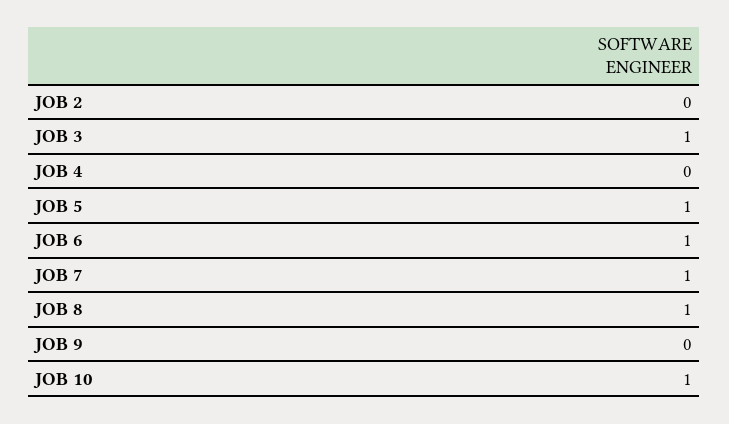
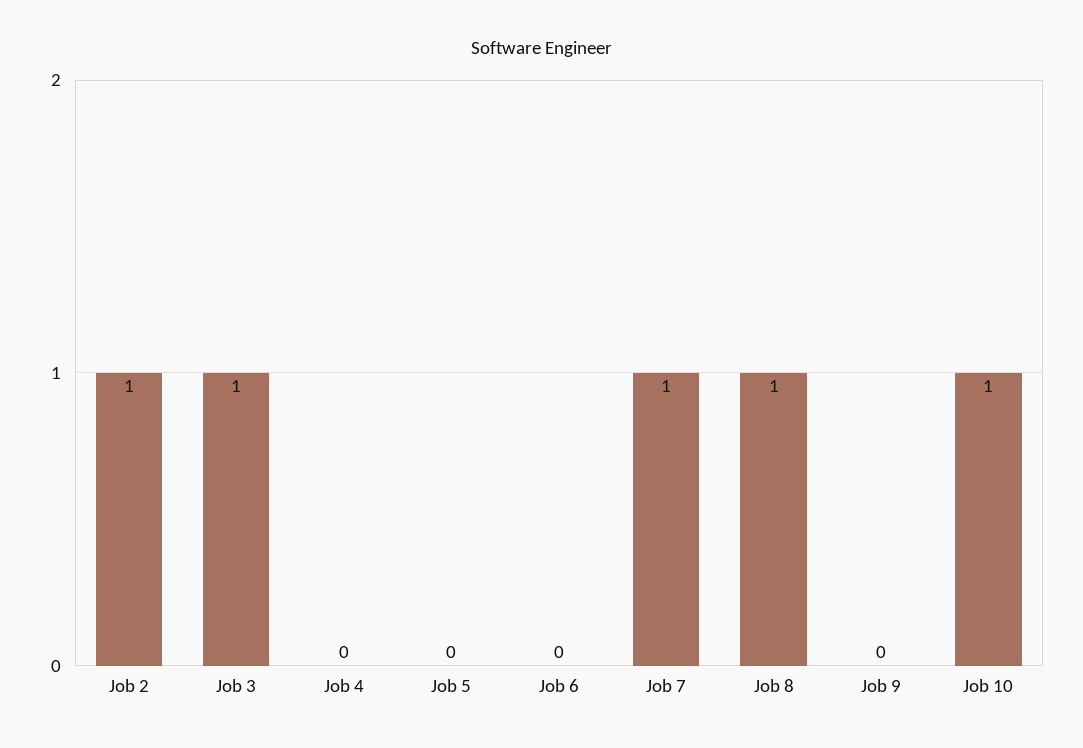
  {
-   "JOB 2": 0,
+   "JOB 2": 1,
    "JOB 3": 1,
    "JOB 4": 0,
-   "JOB 5": 1,
+   "JOB 5": 0,
-   "JOB 6": 1,
+   "JOB 6": 0,
    "JOB 7": 1,
    "JOB 8": 1,
    "JOB 9": 0,
    "JOB 10": 1
  }

